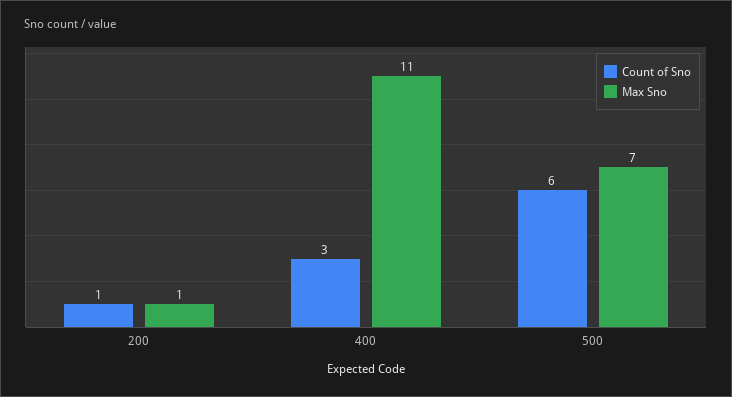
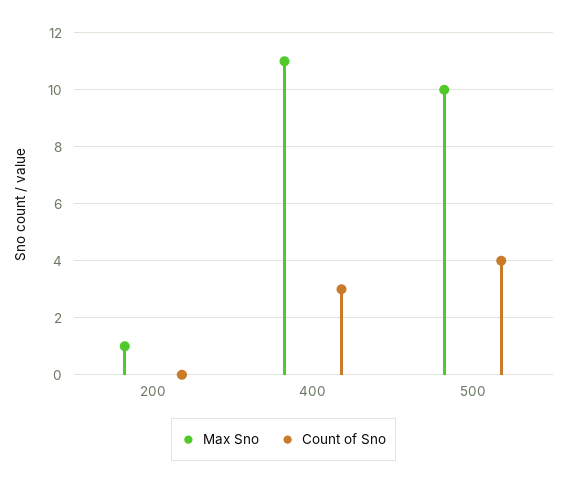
  {
    "Count of Sno": {
-     "200": 1,
+     "200": 0,
      "400": 3,
-     "500": 6
+     "500": 4
    },
    "Max Sno": {
      "200": 1,
      "400": 11,
-     "500": 7
+     "500": 10
    }
  }

